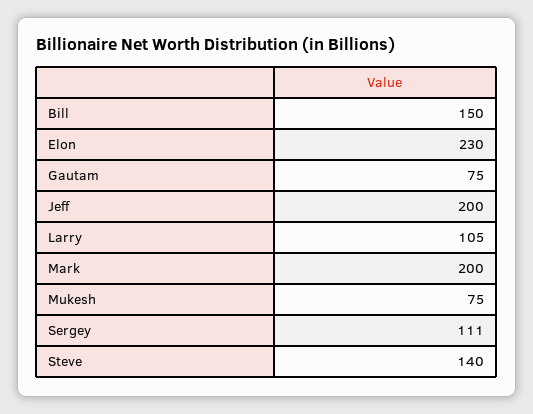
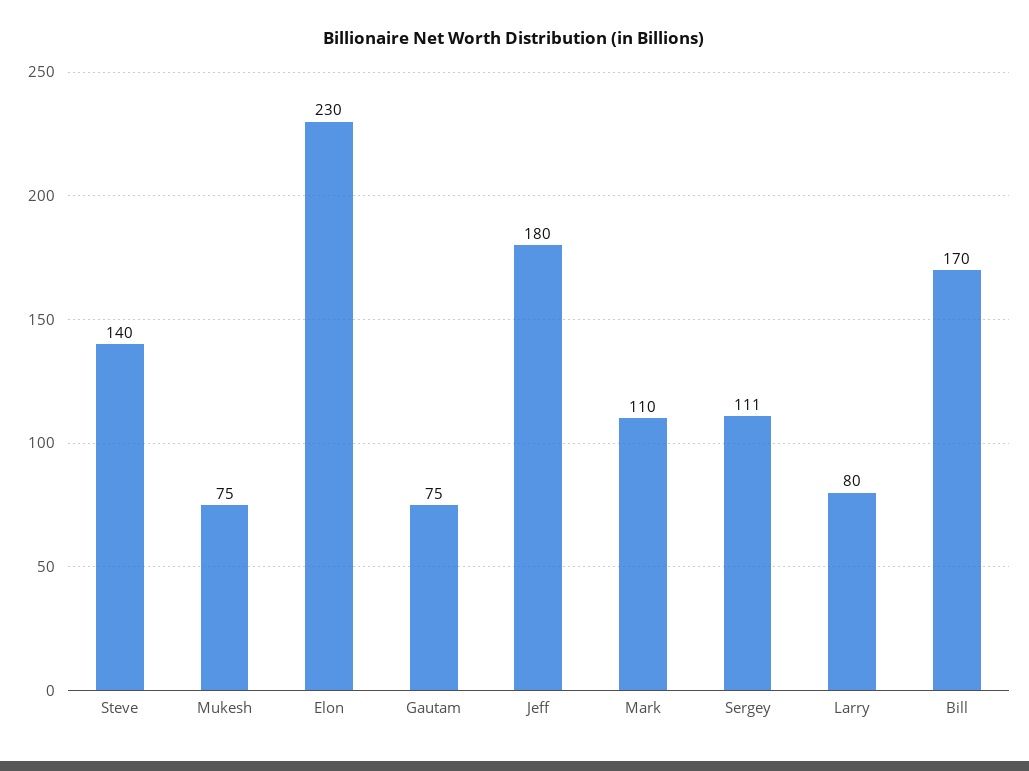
  {
-   "Bill": 150,
+   "Bill": 170,
    "Elon": 230,
    "Gautam": 75,
-   "Jeff": 200,
+   "Jeff": 180,
-   "Larry": 105,
+   "Larry": 80,
-   "Mark": 200,
+   "Mark": 110,
    "Mukesh": 75,
    "Sergey": 111,
    "Steve": 140
  }

